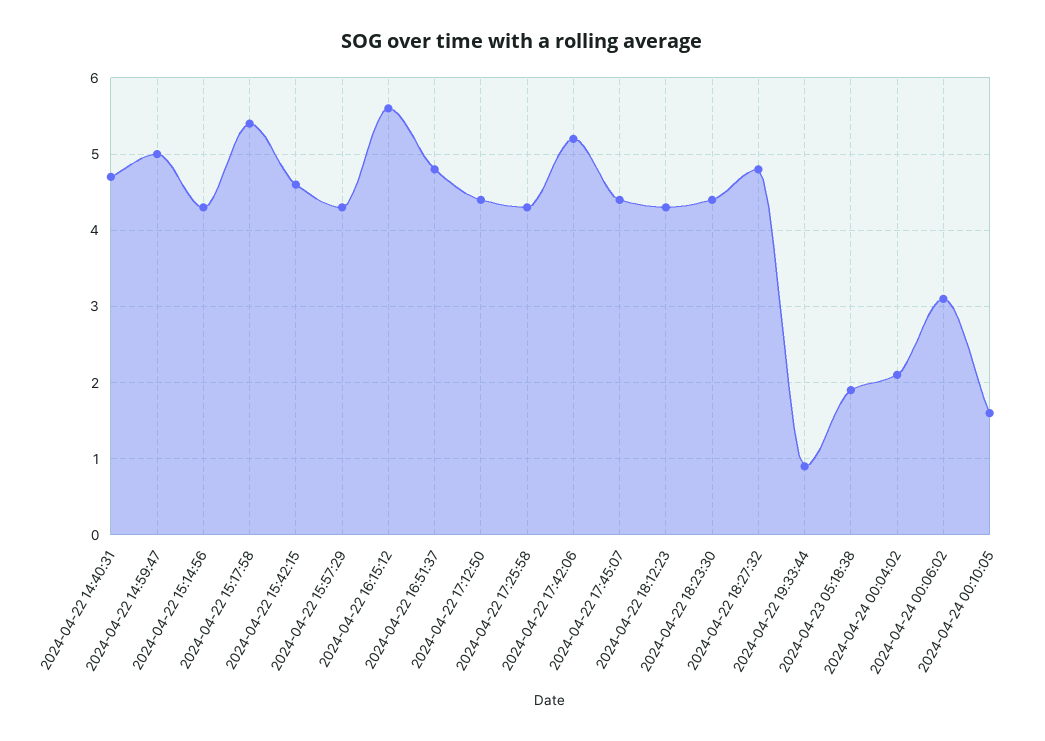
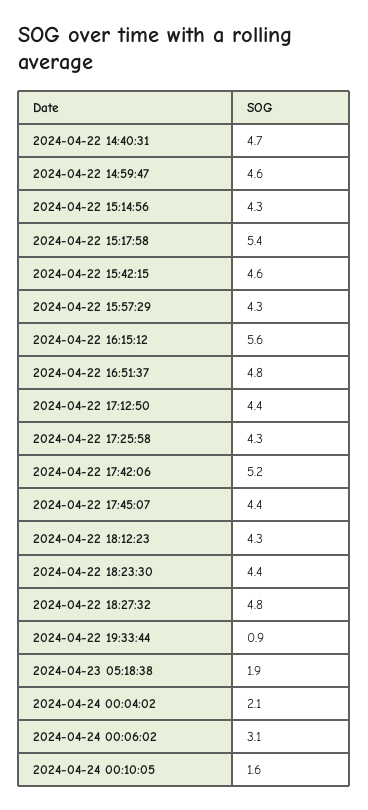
  {
    "2024-04-22 14:40:31": 4.7,
-   "2024-04-22 14:59:47": 5,
+   "2024-04-22 14:59:47": 4.6,
    "2024-04-22 15:14:56": 4.3,
    "2024-04-22 15:17:58": 5.4,
    "2024-04-22 15:42:15": 4.6,
    "2024-04-22 15:57:29": 4.3,
    "2024-04-22 16:15:12": 5.6,
    "2024-04-22 16:51:37": 4.8,
    "2024-04-22 17:12:50": 4.4,
    "2024-04-22 17:25:58": 4.3,
    "2024-04-22 17:42:06": 5.2,
    "2024-04-22 17:45:07": 4.4,
    "2024-04-22 18:12:23": 4.3,
    "2024-04-22 18:23:30": 4.4,
    "2024-04-22 18:27:32": 4.8,
    "2024-04-22 19:33:44": 0.9,
    "2024-04-23 05:18:38": 1.9,
    "2024-04-24 00:04:02": 2.1,
    "2024-04-24 00:06:02": 3.1,
    "2024-04-24 00:10:05": 1.6
  }

